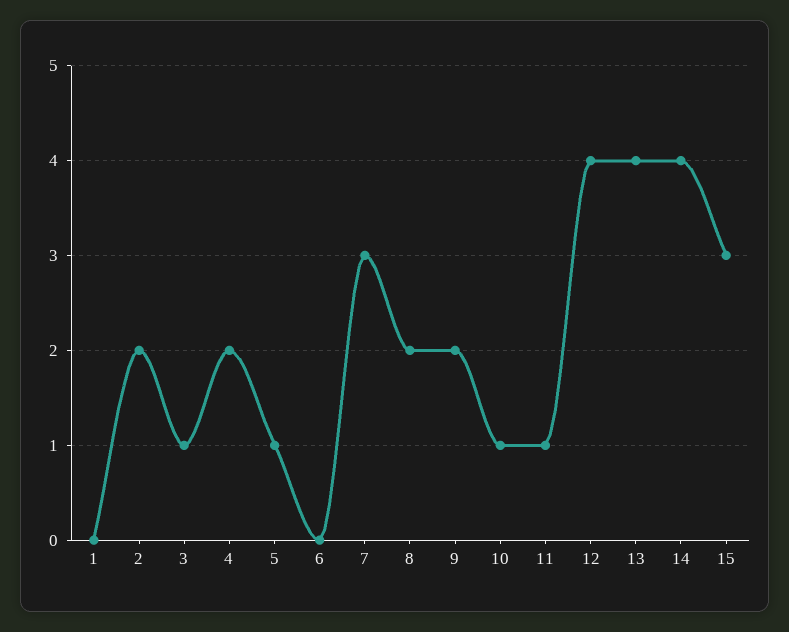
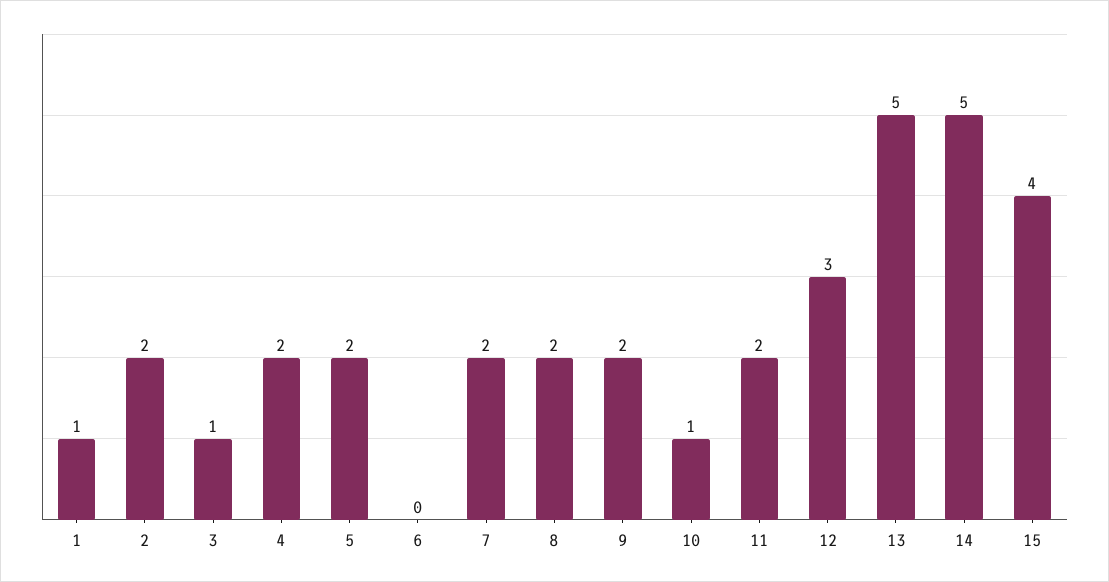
  {
-   "1": 0,
+   "1": 1,
    "2": 2,
    "3": 1,
    "4": 2,
-   "5": 1,
+   "5": 2,
    "6": 0,
-   "7": 3,
+   "7": 2,
    "8": 2,
    "9": 2,
    "10": 1,
-   "11": 1,
+   "11": 2,
-   "12": 4,
+   "12": 3,
-   "13": 4,
+   "13": 5,
-   "14": 4,
+   "14": 5,
-   "15": 3
+   "15": 4
  }

